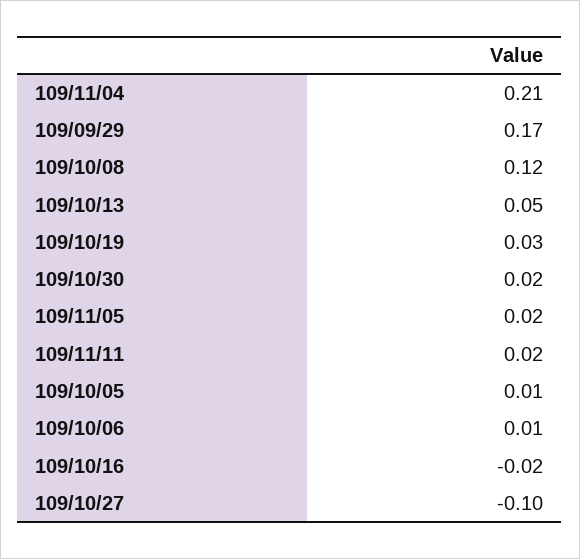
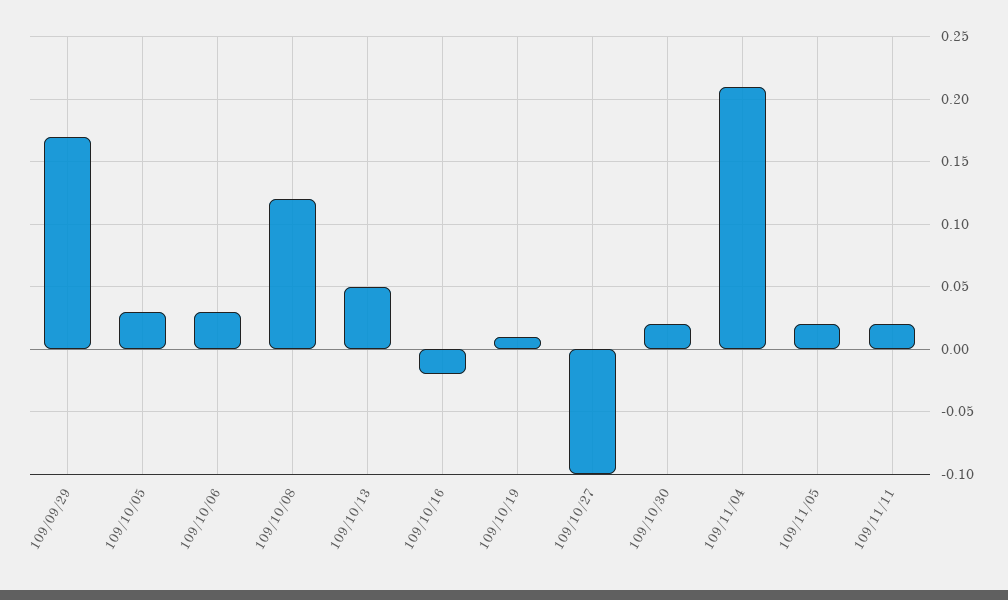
  {
    "109/11/04": 0.21,
    "109/09/29": 0.17,
    "109/10/08": 0.12,
    "109/10/13": 0.05,
-   "109/10/19": 0.03,
+   "109/10/19": 0.01,
    "109/10/30": 0.02,
    "109/11/05": 0.02,
    "109/11/11": 0.02,
-   "109/10/05": 0.01,
+   "109/10/05": 0.03,
-   "109/10/06": 0.01,
+   "109/10/06": 0.03,
    "109/10/16": -0.02,
    "109/10/27": -0.1
  }

